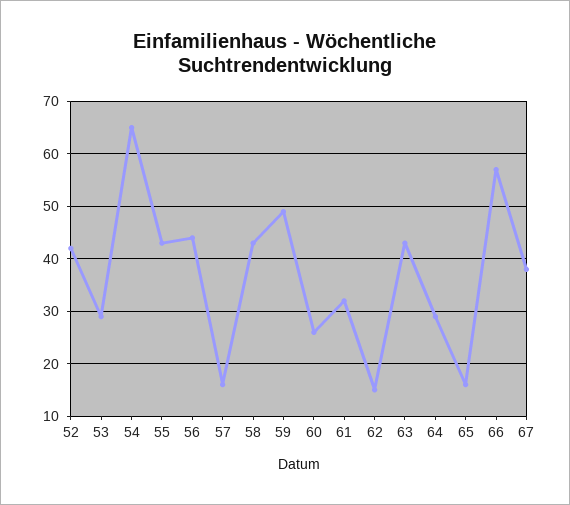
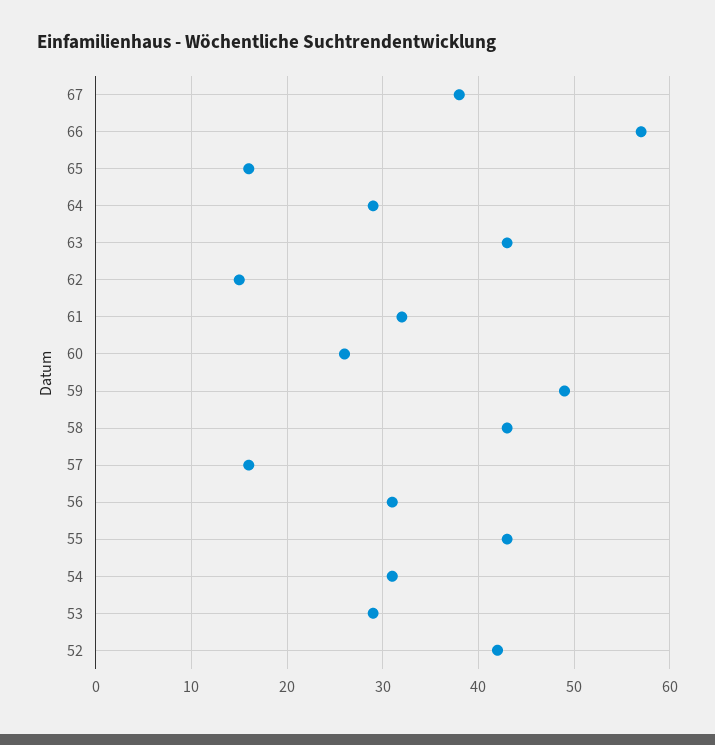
  {
    "52": 42,
    "53": 29,
-   "54": 65,
+   "54": 31,
    "55": 43,
-   "56": 45,
+   "56": 31,
    "57": 16,
    "58": 43,
    "59": 49,
    "60": 26,
    "61": 32,
    "62": 15,
    "63": 43,
    "64": 29,
    "65": 16,
    "66": 57,
    "67": 38
  }

